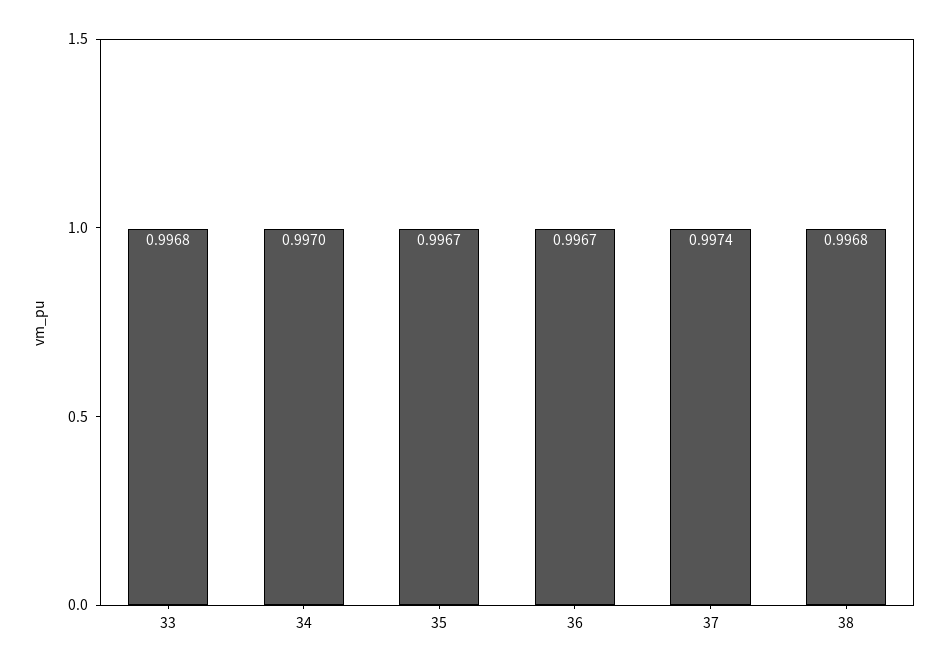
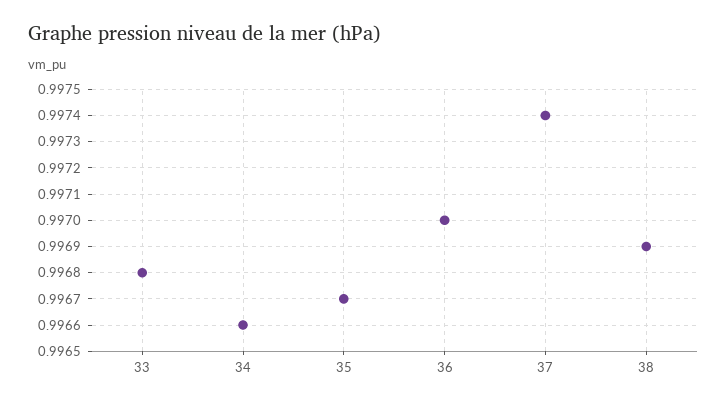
  {
    "33": 0.9968,
-   "34": 0.997,
+   "34": 0.9966,
    "35": 0.9967,
-   "36": 0.9967,
+   "36": 0.997,
    "37": 0.9974,
-   "38": 0.9968
+   "38": 0.9969
  }

